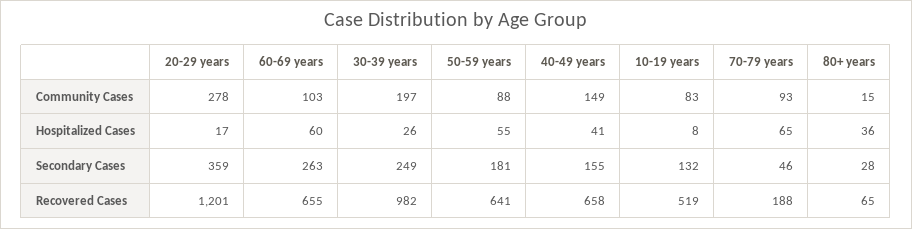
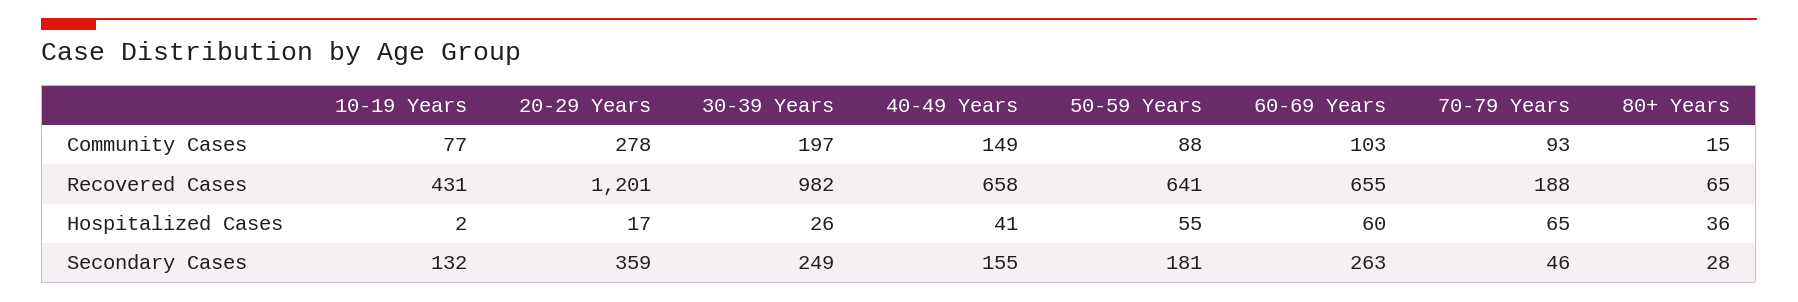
  {
    "20-29 years": {
      "Community Cases": 278,
      "Hospitalized Cases": 17,
      "Secondary Cases": 359,
      "Recovered Cases": 1201
    },
    "60-69 years": {
      "Community Cases": 103,
      "Hospitalized Cases": 60,
      "Secondary Cases": 263,
      "Recovered Cases": 655
    },
    "30-39 years": {
      "Community Cases": 197,
      "Hospitalized Cases": 26,
      "Secondary Cases": 249,
      "Recovered Cases": 982
    },
    "50-59 years": {
      "Community Cases": 88,
      "Hospitalized Cases": 55,
      "Secondary Cases": 181,
      "Recovered Cases": 641
    },
    "40-49 years": {
      "Community Cases": 149,
      "Hospitalized Cases": 41,
      "Secondary Cases": 155,
      "Recovered Cases": 658
    },
    "10-19 years": {
-     "Community Cases": 83,
+     "Community Cases": 77,
-     "Hospitalized Cases": 8,
+     "Hospitalized Cases": 2,
      "Secondary Cases": 132,
-     "Recovered Cases": 519
+     "Recovered Cases": 431
    },
    "70-79 years": {
      "Community Cases": 93,
      "Hospitalized Cases": 65,
      "Secondary Cases": 46,
      "Recovered Cases": 188
    },
    "80+ years": {
      "Community Cases": 15,
      "Hospitalized Cases": 36,
      "Secondary Cases": 28,
      "Recovered Cases": 65
    }
  }

